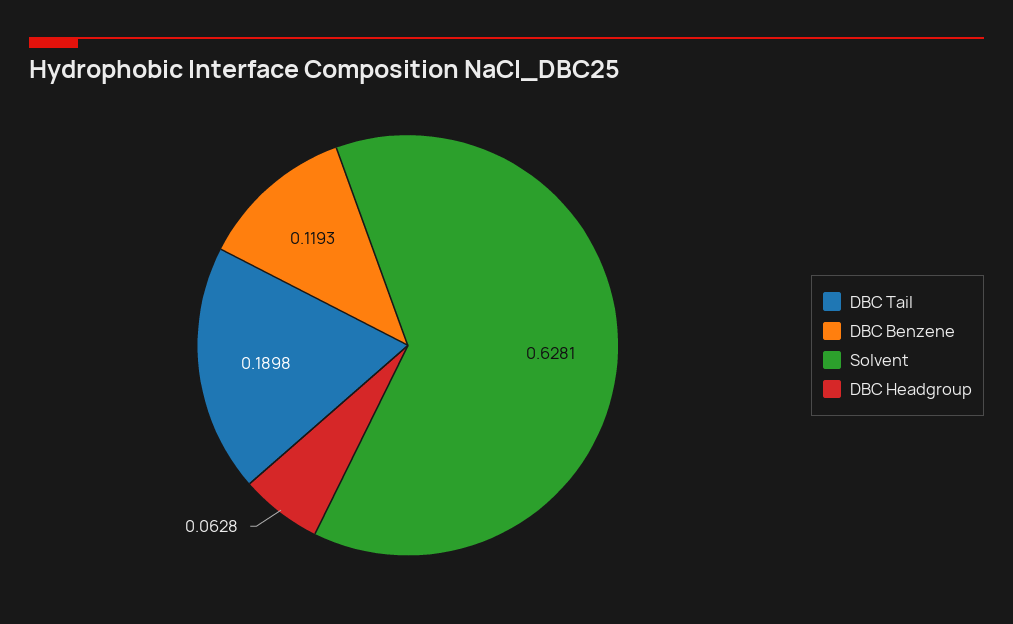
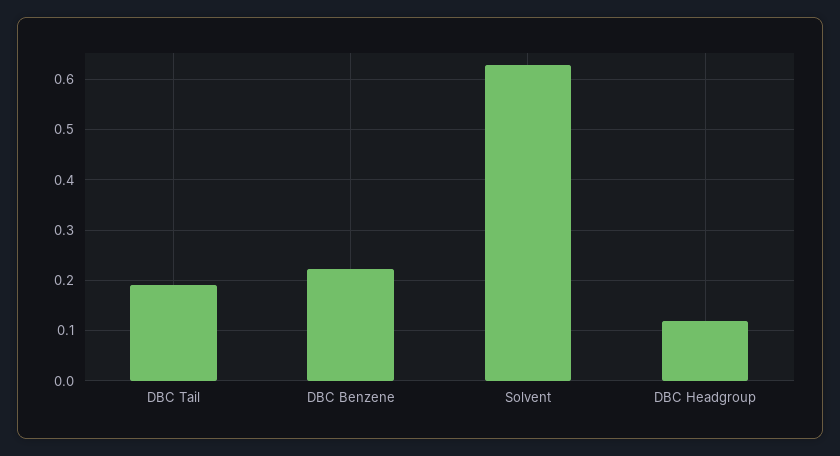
  {
    "DBC Tail": 0.1898,
-   "DBC Benzene": 0.1193,
+   "DBC Benzene": 0.22,
    "Solvent": 0.6281,
-   "DBC Headgroup": 0.0628
+   "DBC Headgroup": 0.12
  }

